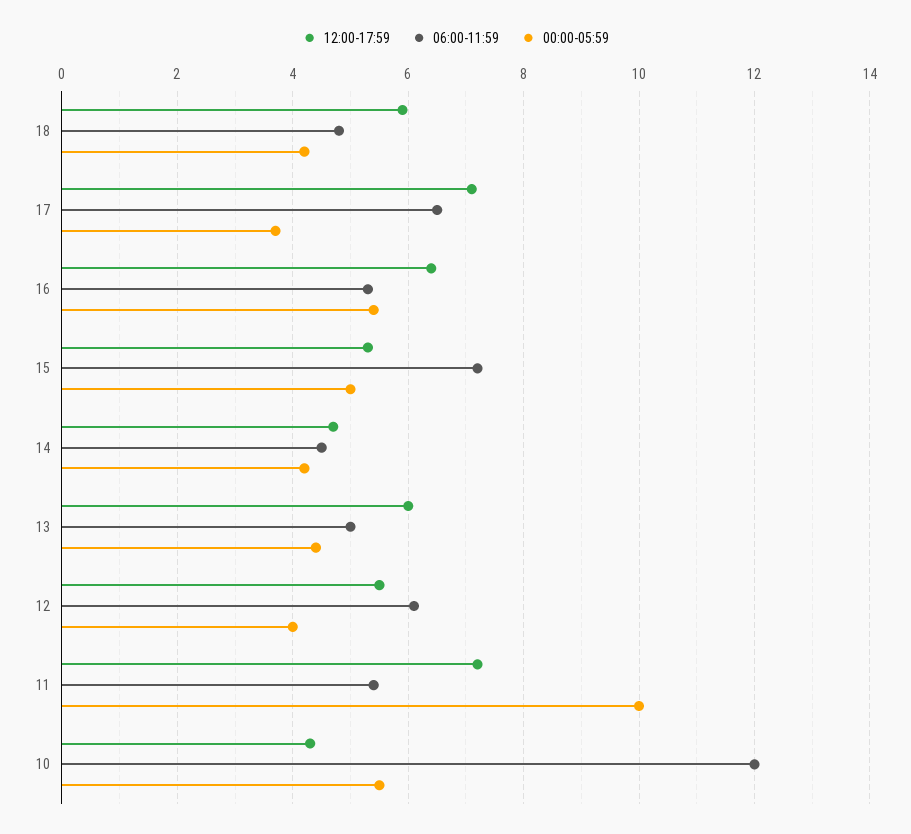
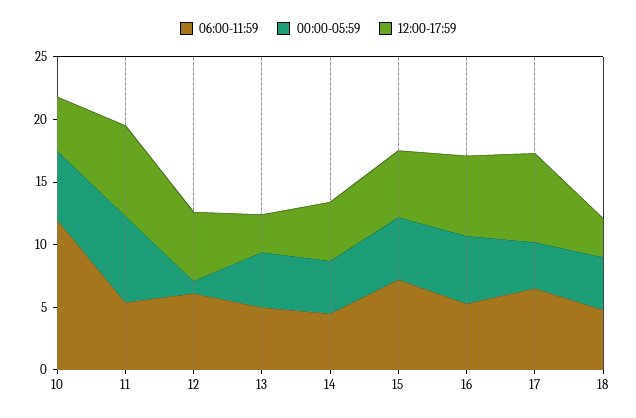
  {
    "12:00-17:59": {
-     "18": 6,
+     "18": 3,
      "17": 7,
      "16": 6.5,
      "15": 5.5,
      "14": 4.5,
-     "13": 6,
+     "13": 3,
      "12": 5.5,
      "11": 7,
      "10": 4.5
    },
    "06:00-11:59": {
      "18": 5,
      "17": 6.5,
      "16": 5.5,
      "15": 7,
      "14": 4.5,
      "13": 5,
      "12": 6,
      "11": 5.5,
      "10": 12
    },
    "00:00-05:59": {
      "18": 4,
      "17": 3.5,
      "16": 5.5,
      "15": 5,
      "14": 4,
      "13": 4.5,
-     "12": 4,
+     "12": 1,
-     "11": 10,
+     "11": 7,
      "10": 5.5
    }
  }

